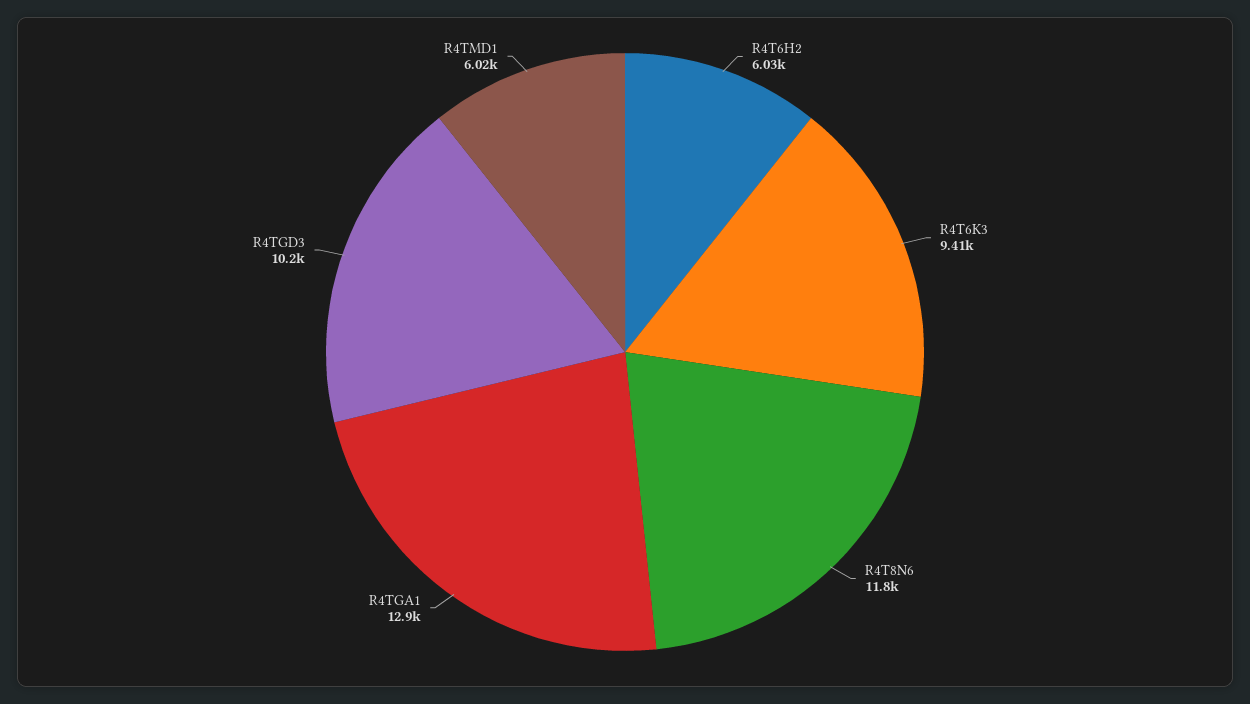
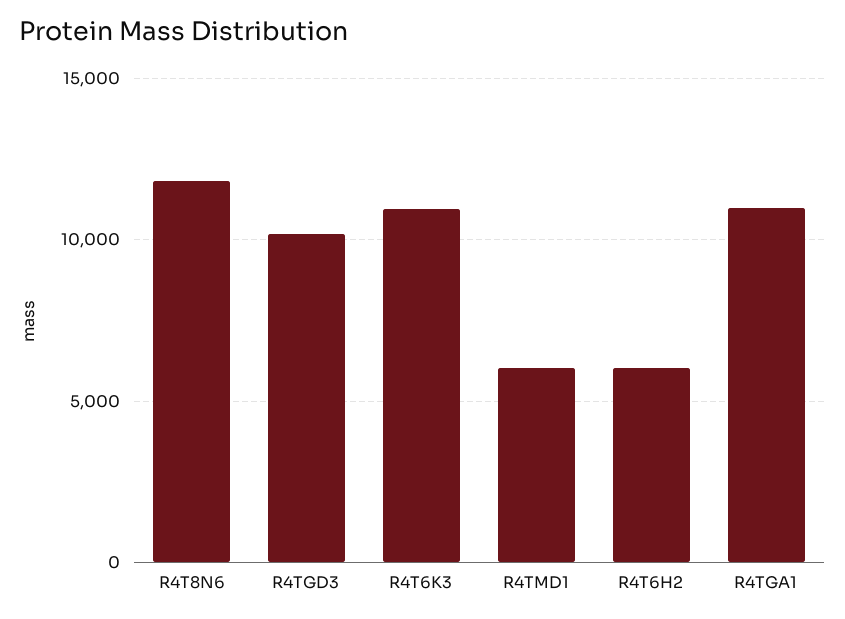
  {
    "R4T6H2": 6030,
-   "R4T6K3": 9410,
+   "R4T6K3": 11000,
    "R4T8N6": 11800,
-   "R4TGA1": 12900,
+   "R4TGA1": 11000,
    "R4TGD3": 10200,
    "R4TMD1": 6020
  }

